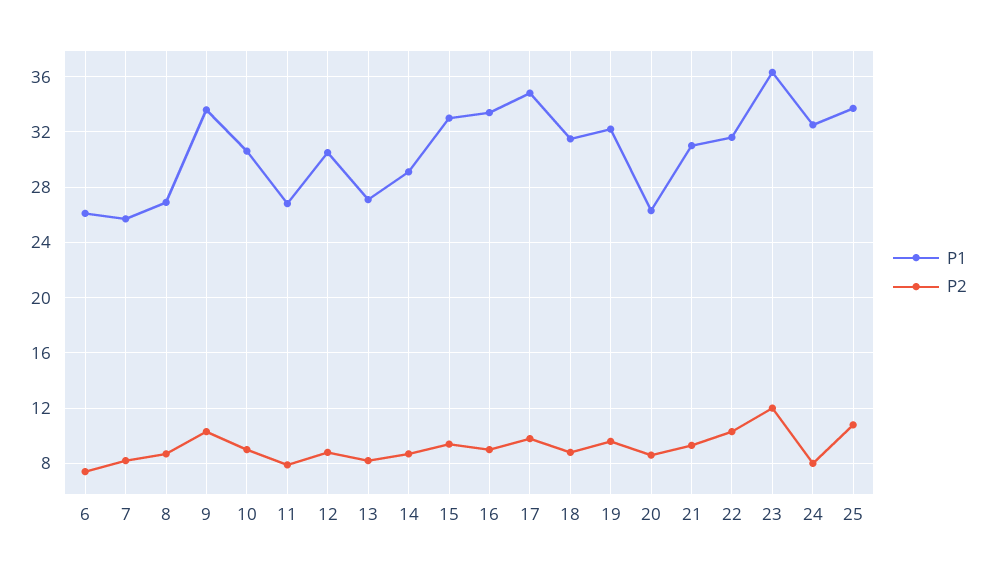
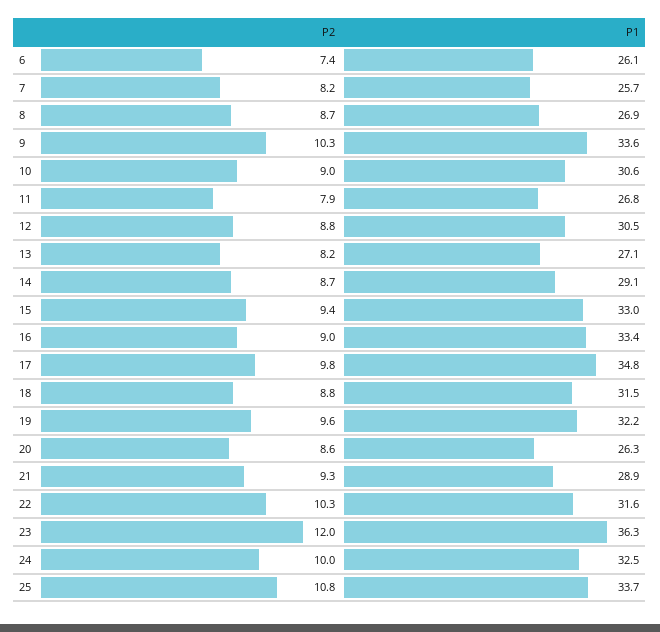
  {
    "P1": {
      "6": 26.1,
      "7": 25.7,
      "8": 26.9,
      "9": 33.6,
      "10": 30.6,
      "11": 26.8,
      "12": 30.5,
      "13": 27.1,
      "14": 29.1,
      "15": 33,
      "16": 33.4,
      "17": 34.8,
      "18": 31.5,
      "19": 32.2,
      "20": 26.3,
-     "21": 31,
+     "21": 28.9,
      "22": 31.6,
      "23": 36.3,
      "24": 32.5,
      "25": 33.7
    },
    "P2": {
      "6": 7.4,
      "7": 8.2,
      "8": 8.7,
      "9": 10.3,
      "10": 9,
      "11": 7.9,
      "12": 8.8,
      "13": 8.2,
      "14": 8.7,
      "15": 9.4,
      "16": 9,
      "17": 9.8,
      "18": 8.8,
      "19": 9.6,
      "20": 8.6,
      "21": 9.3,
      "22": 10.3,
      "23": 12,
-     "24": 8,
+     "24": 10,
      "25": 10.8
    }
  }

